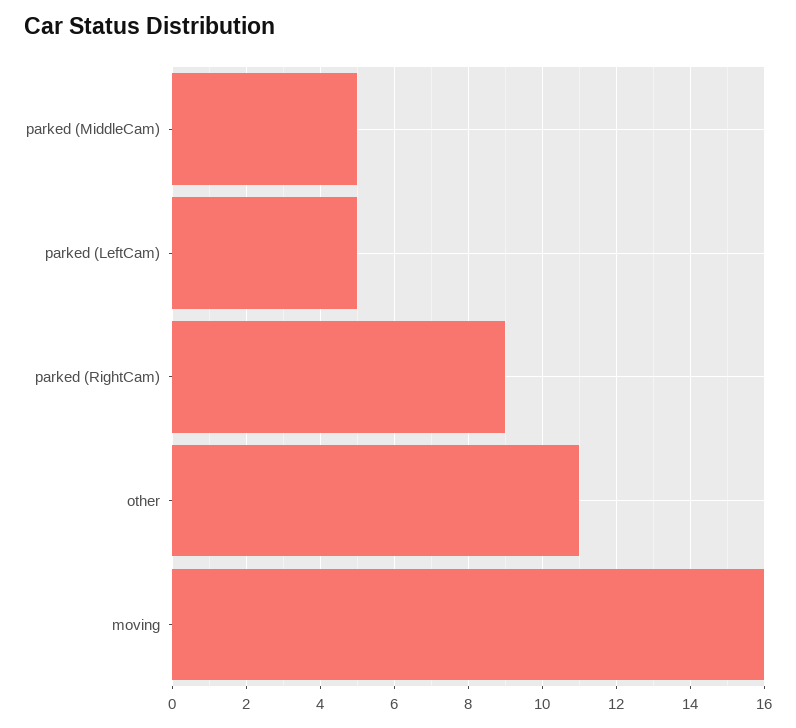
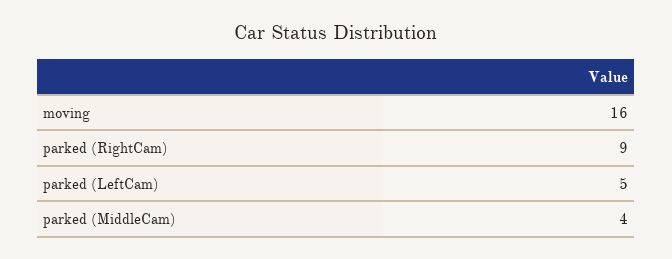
  {
-   "parked (MiddleCam)": 5,
+   "parked (MiddleCam)": 4,
    "parked (LeftCam)": 5,
    "parked (RightCam)": 9,
-   "other": 11,
    "moving": 16
  }

